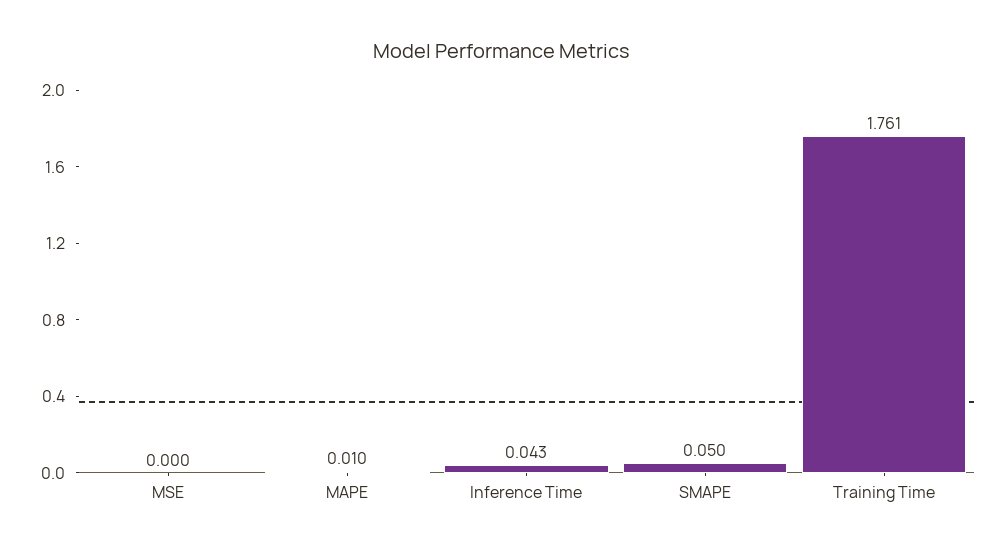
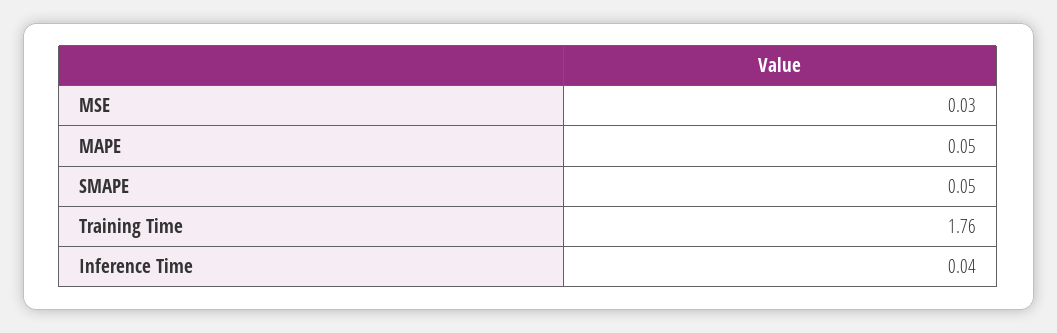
  {
-   "MSE": 0,
+   "MSE": 0.03,
-   "MAPE": 0.01,
+   "MAPE": 0.05,
    "Inference Time": 0.043,
    "SMAPE": 0.05,
    "Training Time": 1.761
  }

